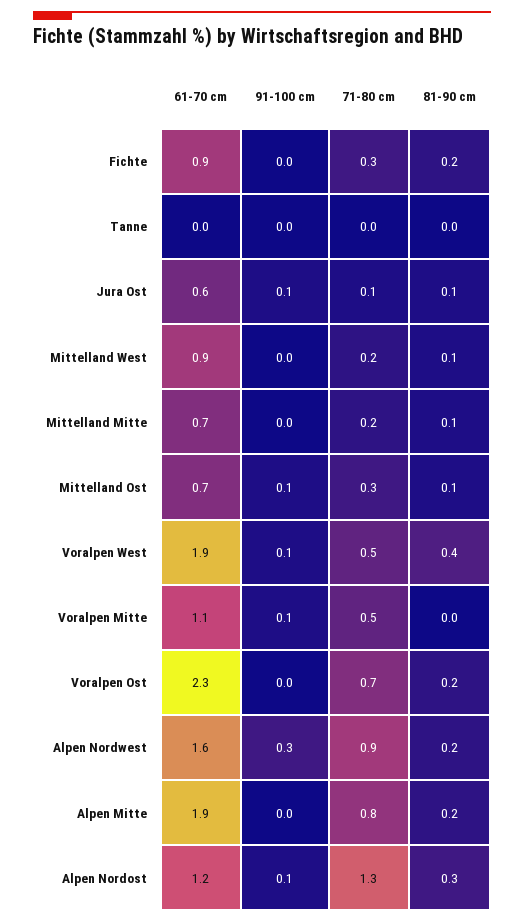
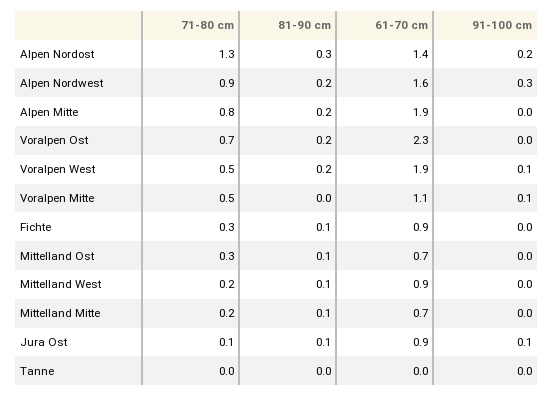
  {
    "61-70 cm": {
      "Fichte": 0.9,
      "Tanne": 0,
-     "Jura Ost": 0.6,
+     "Jura Ost": 0.9,
      "Mittelland West": 0.9,
      "Mittelland Mitte": 0.7,
      "Mittelland Ost": 0.7,
      "Voralpen West": 1.9,
      "Voralpen Mitte": 1.1,
      "Voralpen Ost": 2.3,
      "Alpen Nordwest": 1.6,
      "Alpen Mitte": 1.9,
-     "Alpen Nordost": 1.2
+     "Alpen Nordost": 1.4
    },
    "91-100 cm": {
      "Fichte": 0,
      "Tanne": 0,
      "Jura Ost": 0.1,
      "Mittelland West": 0,
      "Mittelland Mitte": 0,
-     "Mittelland Ost": 0.1,
+     "Mittelland Ost": 0,
      "Voralpen West": 0.1,
      "Voralpen Mitte": 0.1,
      "Voralpen Ost": 0,
      "Alpen Nordwest": 0.3,
      "Alpen Mitte": 0,
-     "Alpen Nordost": 0.1
+     "Alpen Nordost": 0.2
    },
    "71-80 cm": {
      "Fichte": 0.3,
      "Tanne": 0,
      "Jura Ost": 0.1,
      "Mittelland West": 0.2,
      "Mittelland Mitte": 0.2,
      "Mittelland Ost": 0.3,
      "Voralpen West": 0.5,
      "Voralpen Mitte": 0.5,
      "Voralpen Ost": 0.7,
      "Alpen Nordwest": 0.9,
      "Alpen Mitte": 0.8,
      "Alpen Nordost": 1.3
    },
    "81-90 cm": {
-     "Fichte": 0.2,
+     "Fichte": 0.1,
      "Tanne": 0,
      "Jura Ost": 0.1,
      "Mittelland West": 0.1,
      "Mittelland Mitte": 0.1,
      "Mittelland Ost": 0.1,
-     "Voralpen West": 0.4,
+     "Voralpen West": 0.2,
      "Voralpen Mitte": 0,
      "Voralpen Ost": 0.2,
      "Alpen Nordwest": 0.2,
      "Alpen Mitte": 0.2,
      "Alpen Nordost": 0.3
    }
  }

